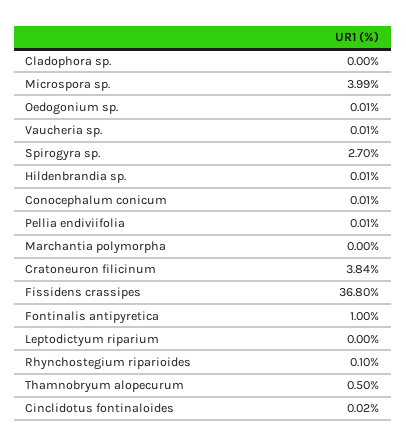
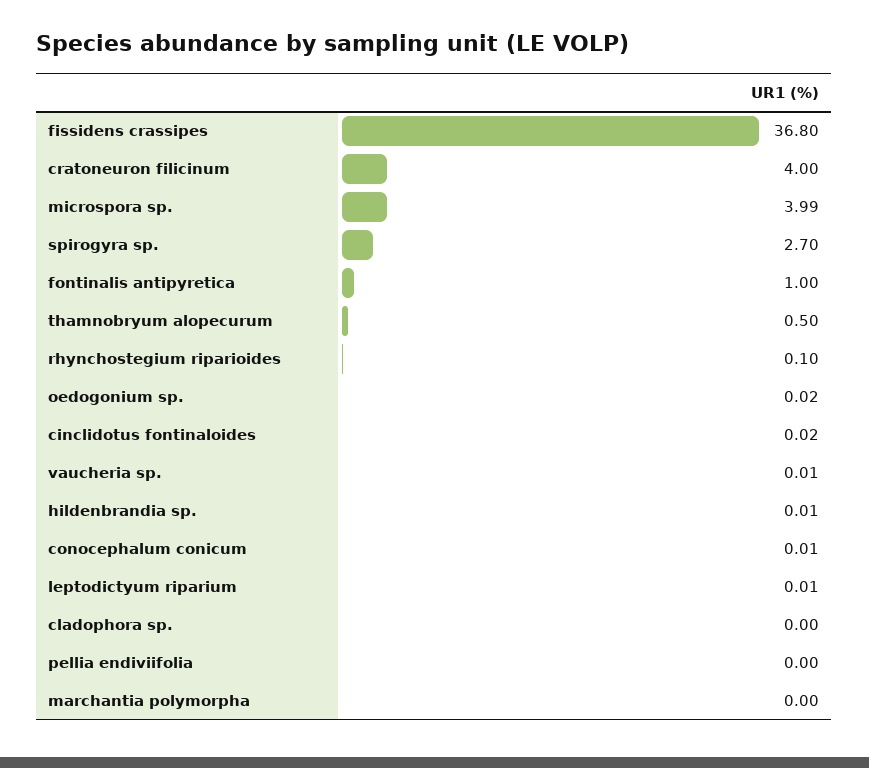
  {
    "Cladophora sp.": 0,
    "Microspora sp.": 3.99,
-   "Oedogonium sp.": 0.01,
+   "Oedogonium sp.": 0.02,
    "Vaucheria sp.": 0.01,
    "Spirogyra sp.": 2.7,
    "Hildenbrandia sp.": 0.01,
    "Conocephalum conicum": 0.01,
-   "Pellia endiviifolia": 0.01,
+   "Pellia endiviifolia": 0,
    "Marchantia polymorpha": 0,
-   "Cratoneuron filicinum": 3.84,
+   "Cratoneuron filicinum": 4,
    "Fissidens crassipes": 36.8,
    "Fontinalis antipyretica": 1,
-   "Leptodictyum riparium": 0,
+   "Leptodictyum riparium": 0.01,
    "Rhynchostegium riparioides": 0.1,
    "Thamnobryum alopecurum": 0.5,
    "Cinclidotus fontinaloides": 0.02
  }

